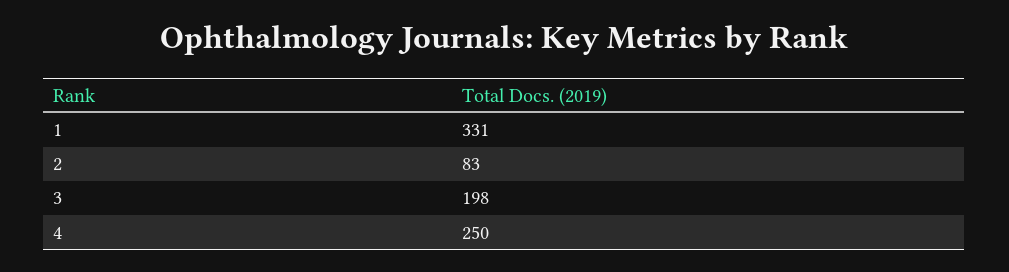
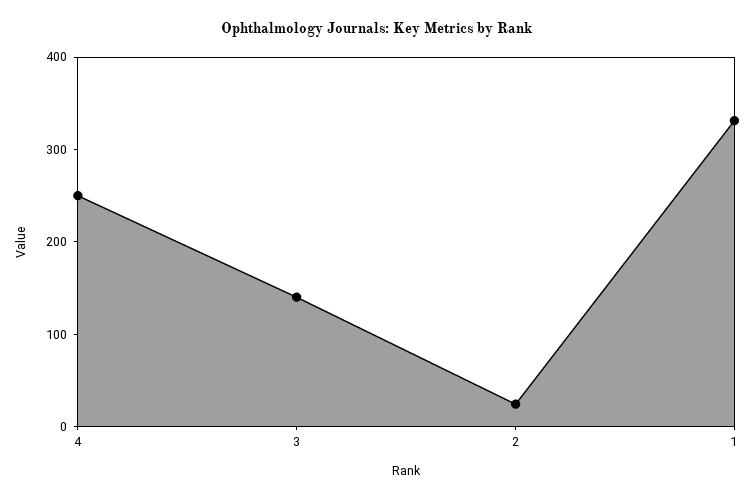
  {
    "1": 331,
-   "2": 83,
+   "2": 20,
-   "3": 198,
+   "3": 140,
    "4": 250
  }

